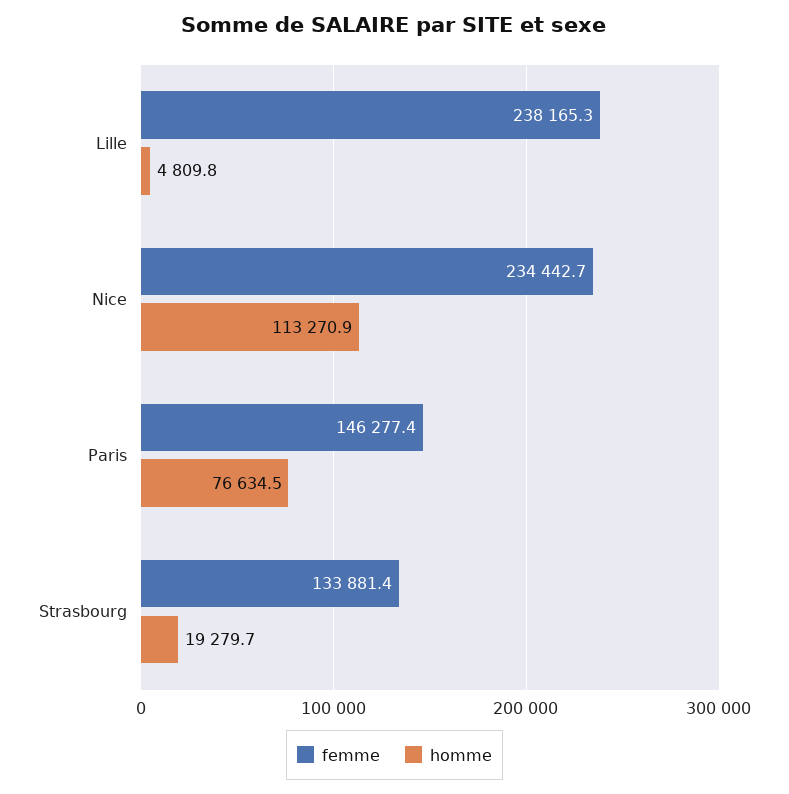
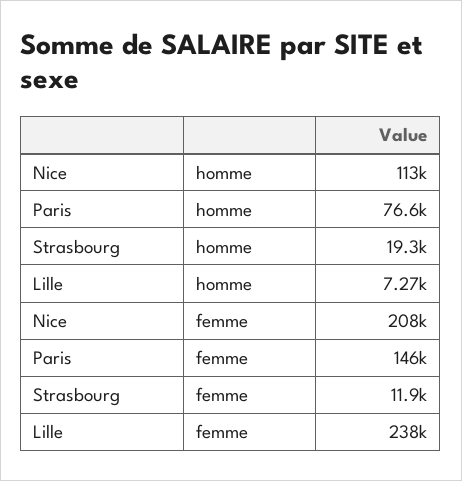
  {
    "femme": {
      "Lille": 238165.3,
-     "Nice": 234442.7,
+     "Nice": 208000,
      "Paris": 146277.4,
-     "Strasbourg": 133881.4
+     "Strasbourg": 11900
    },
    "homme": {
-     "Lille": 4809.8,
+     "Lille": 7270,
      "Nice": 113270.9,
      "Paris": 76634.5,
      "Strasbourg": 19279.7
    }
  }

